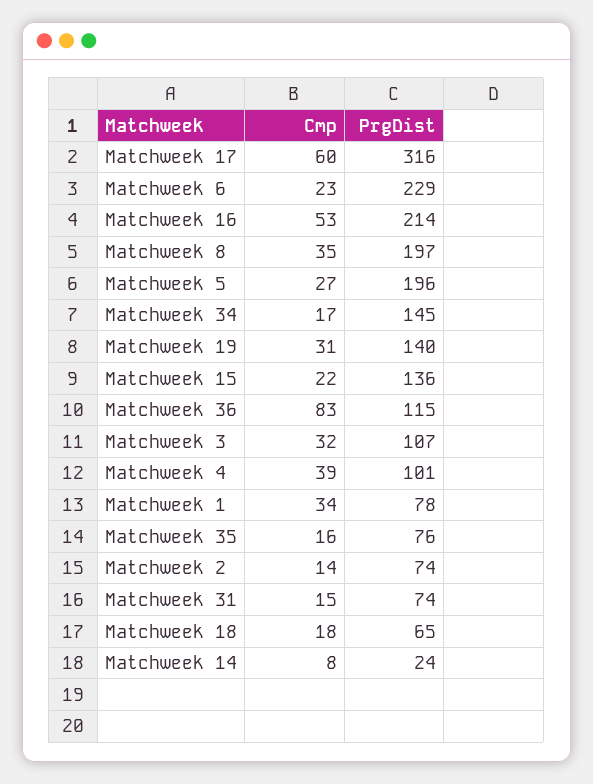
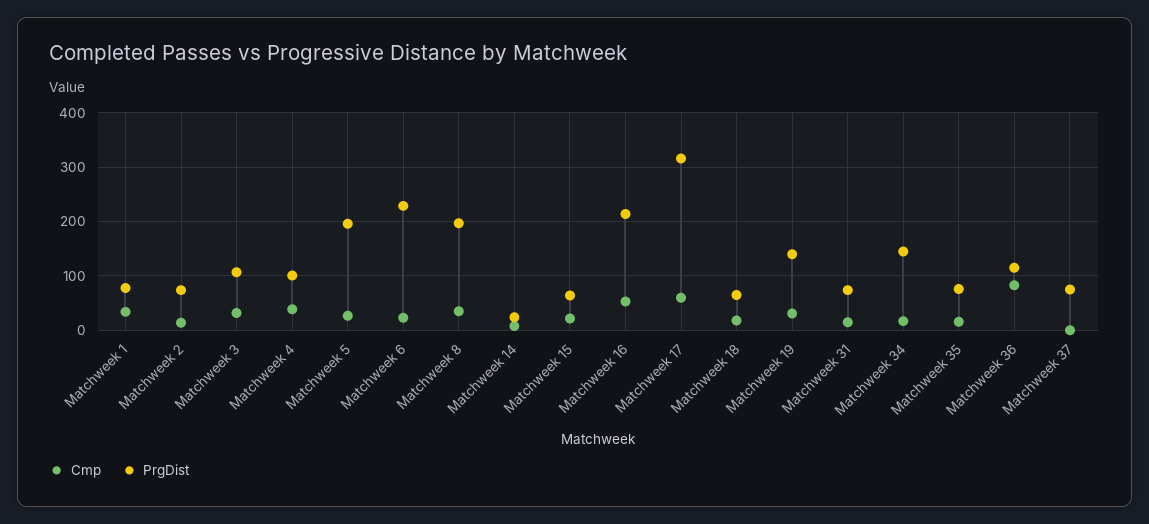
  {
    "Cmp": {
      "Matchweek 17": 60,
      "Matchweek 6": 23,
      "Matchweek 16": 53,
      "Matchweek 8": 35,
      "Matchweek 5": 27,
      "Matchweek 34": 17,
      "Matchweek 19": 31,
      "Matchweek 15": 22,
      "Matchweek 36": 83,
      "Matchweek 3": 32,
      "Matchweek 4": 39,
      "Matchweek 1": 34,
      "Matchweek 35": 16,
      "Matchweek 2": 14,
      "Matchweek 31": 15,
      "Matchweek 18": 18,
-     "Matchweek 14": 8
+     "Matchweek 14": 8,
+     "Matchweek 37": 0
    },
    "PrgDist": {
      "Matchweek 17": 316,
      "Matchweek 6": 229,
      "Matchweek 16": 214,
      "Matchweek 8": 197,
      "Matchweek 5": 196,
      "Matchweek 34": 145,
      "Matchweek 19": 140,
-     "Matchweek 15": 136,
+     "Matchweek 15": 60,
      "Matchweek 36": 115,
      "Matchweek 3": 107,
      "Matchweek 4": 101,
      "Matchweek 1": 78,
      "Matchweek 35": 76,
      "Matchweek 2": 74,
      "Matchweek 31": 74,
      "Matchweek 18": 65,
-     "Matchweek 14": 24
+     "Matchweek 14": 24,
+     "Matchweek 37": 80
    }
  }

